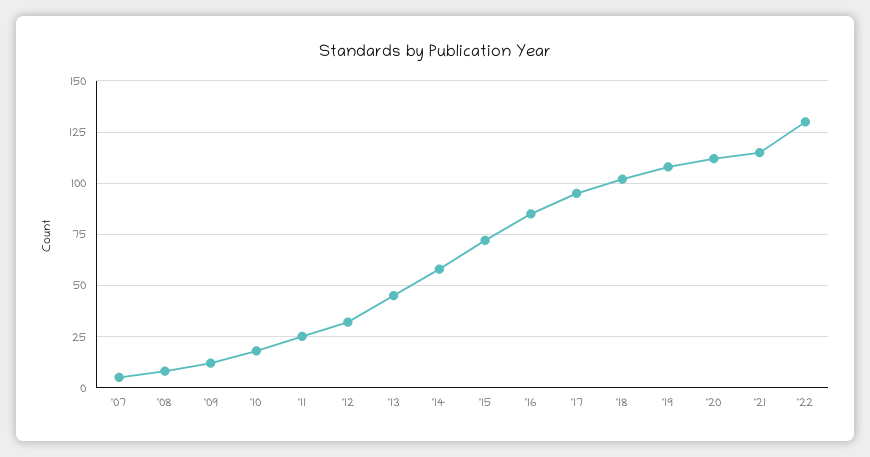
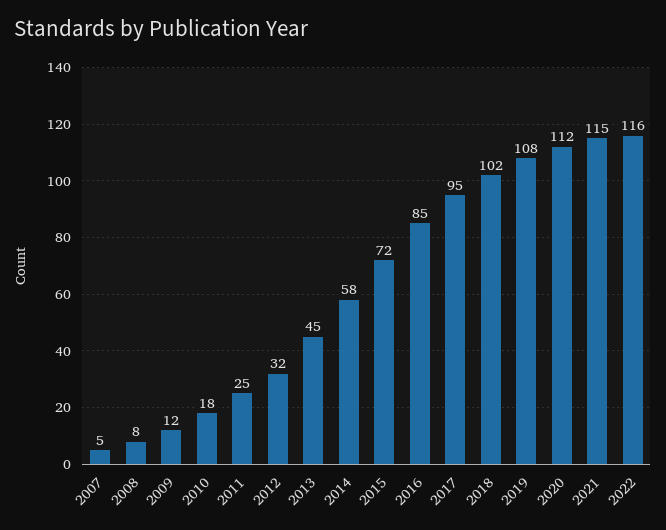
  {
    "'07": 5,
    "'08": 8,
    "'09": 12,
    "'10": 18,
    "'11": 25,
    "'12": 32,
    "'13": 45,
    "'14": 58,
    "'15": 72,
    "'16": 85,
    "'17": 95,
    "'18": 102,
    "'19": 108,
    "'20": 112,
    "'21": 115,
-   "'22": 130
+   "'22": 116
  }

